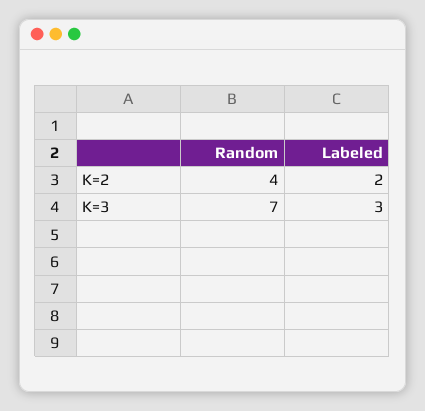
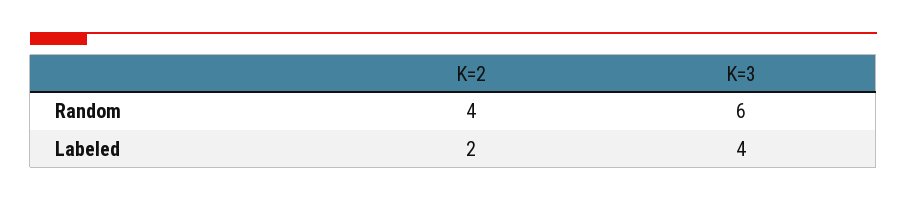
  {
    "Random": {
      "K=2": 4,
-     "K=3": 7
+     "K=3": 6
    },
    "Labeled": {
      "K=2": 2,
-     "K=3": 3
+     "K=3": 4
    }
  }

